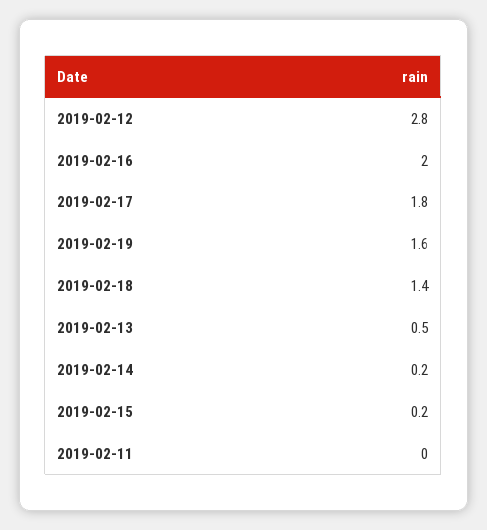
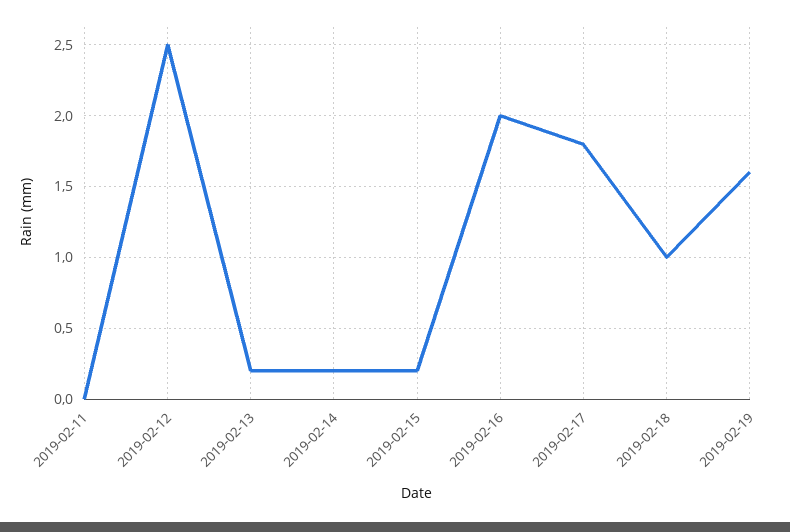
  {
-   "2019-02-12": 2.8,
+   "2019-02-12": 2.5,
    "2019-02-16": 2,
    "2019-02-17": 1.8,
    "2019-02-19": 1.6,
-   "2019-02-18": 1.4,
+   "2019-02-18": 1,
-   "2019-02-13": 0.5,
+   "2019-02-13": 0.2,
    "2019-02-14": 0.2,
    "2019-02-15": 0.2,
    "2019-02-11": 0
  }

